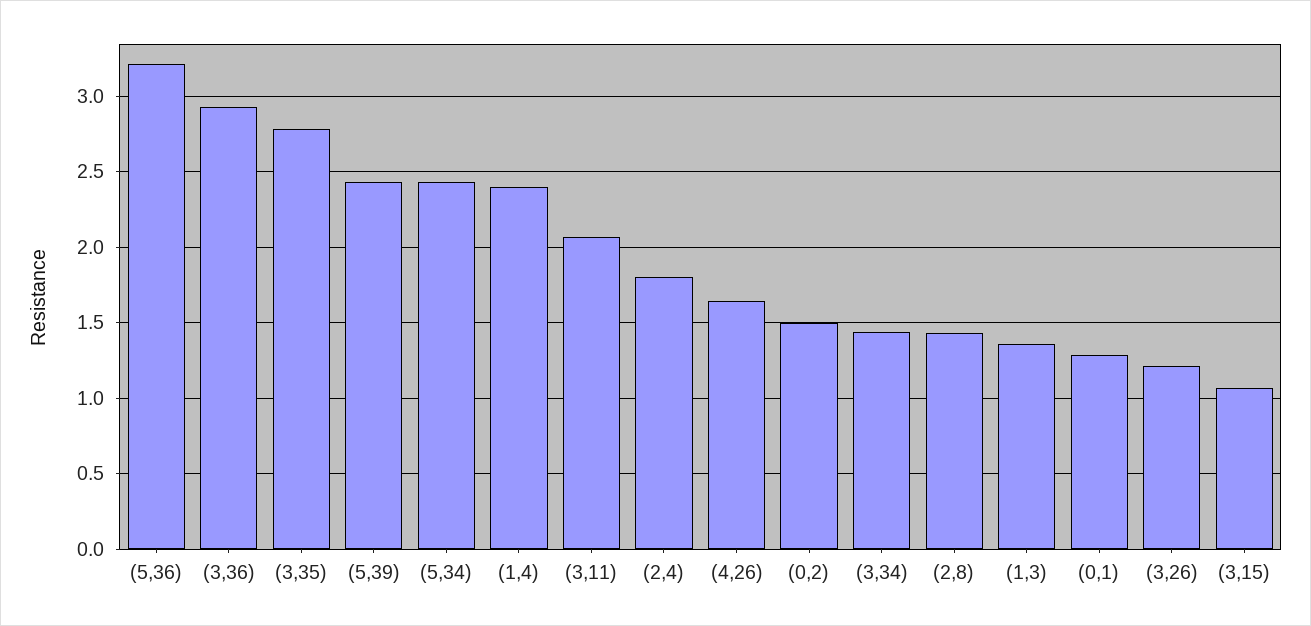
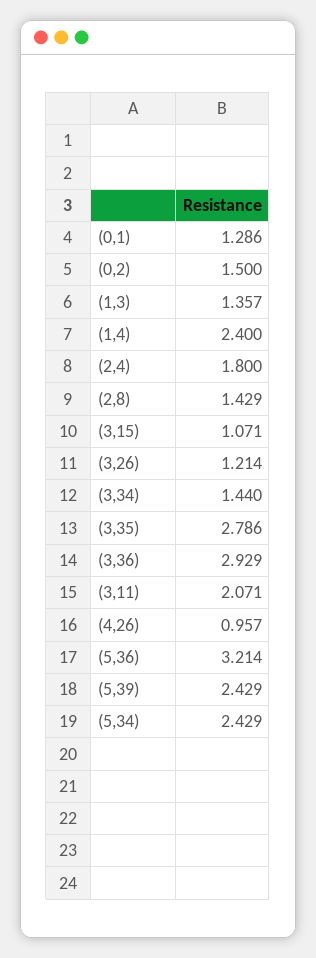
  {
    "(5,36)": 3.214,
    "(3,36)": 2.929,
    "(3,35)": 2.786,
    "(5,39)": 2.429,
    "(5,34)": 2.429,
    "(1,4)": 2.4,
    "(3,11)": 2.071,
    "(2,4)": 1.8,
-   "(4,26)": 1.65,
+   "(4,26)": 0.957,
    "(0,2)": 1.5,
    "(3,34)": 1.44,
    "(2,8)": 1.429,
    "(1,3)": 1.357,
    "(0,1)": 1.286,
    "(3,26)": 1.214,
    "(3,15)": 1.071
  }

